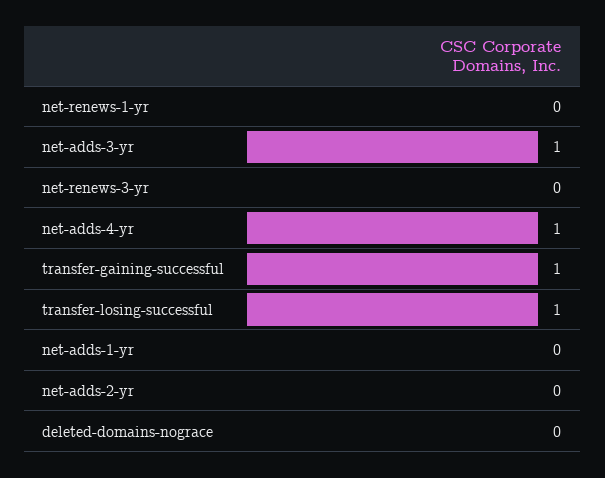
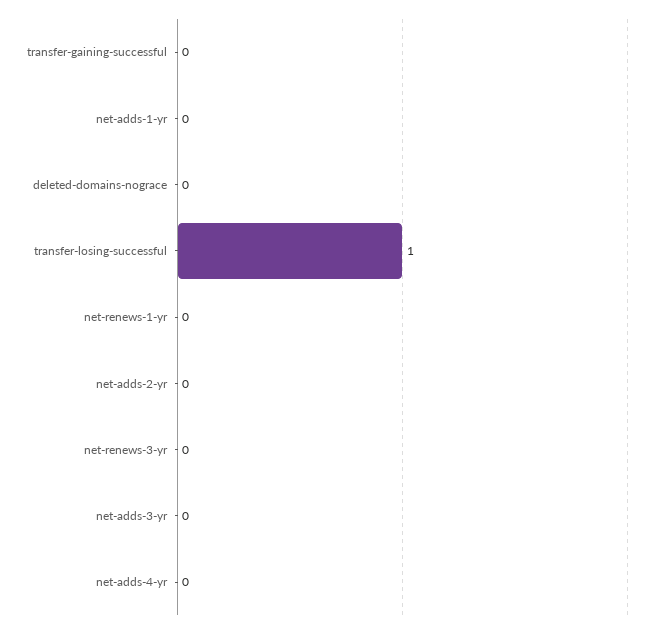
  {
    "net-renews-1-yr": 0,
-   "net-adds-3-yr": 1,
+   "net-adds-3-yr": 0,
    "net-renews-3-yr": 0,
-   "net-adds-4-yr": 1,
+   "net-adds-4-yr": 0,
-   "transfer-gaining-successful": 1,
+   "transfer-gaining-successful": 0,
    "transfer-losing-successful": 1,
    "net-adds-1-yr": 0,
    "net-adds-2-yr": 0,
    "deleted-domains-nograce": 0
  }

